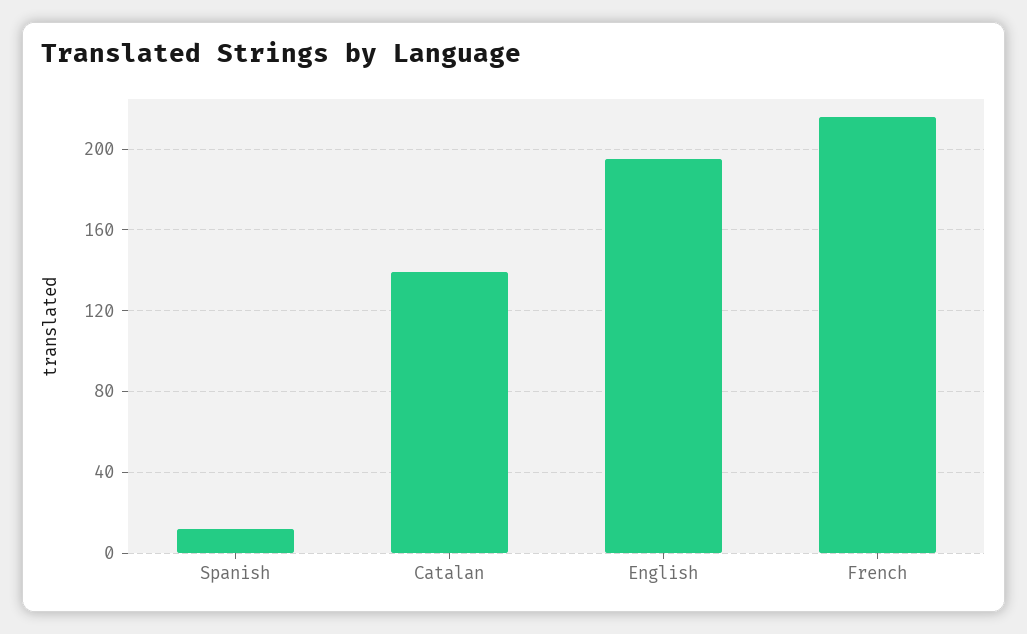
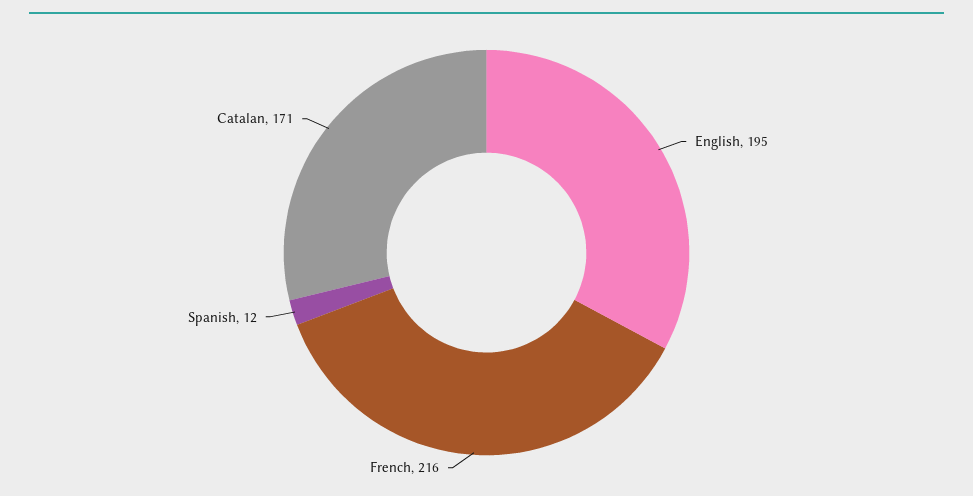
  {
    "Spanish": 12,
-   "Catalan": 140,
+   "Catalan": 171,
    "English": 195,
    "French": 216
  }

